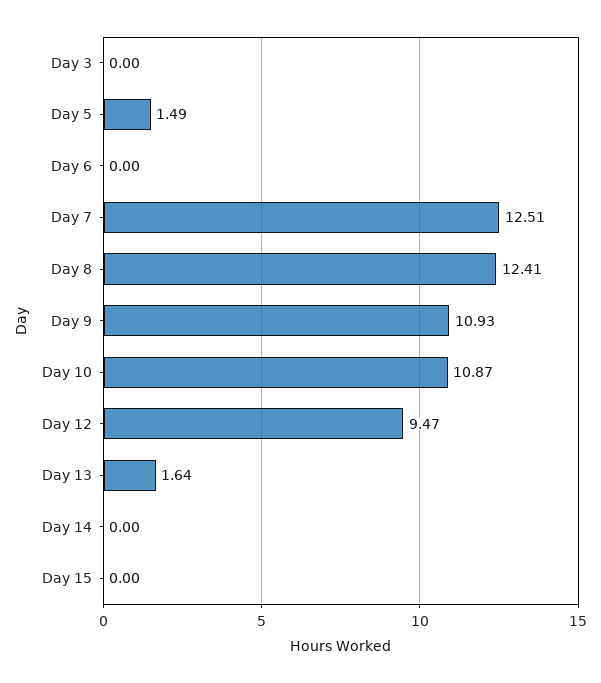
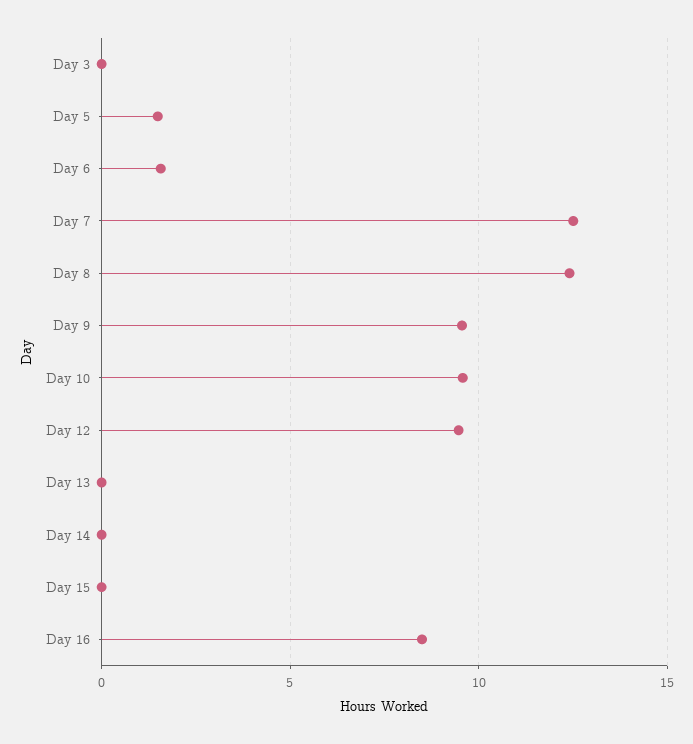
  {
    "Day 3": 0,
    "Day 5": 1.49,
-   "Day 6": 0,
+   "Day 6": 1.5,
    "Day 7": 12.51,
    "Day 8": 12.41,
-   "Day 9": 10.93,
+   "Day 9": 9.5,
-   "Day 10": 10.87,
+   "Day 10": 9.5,
    "Day 12": 9.47,
-   "Day 13": 1.64,
+   "Day 13": 0,
    "Day 14": 0,
-   "Day 15": 0
+   "Day 15": 0,
+   "Day 16": 8.5
  }

